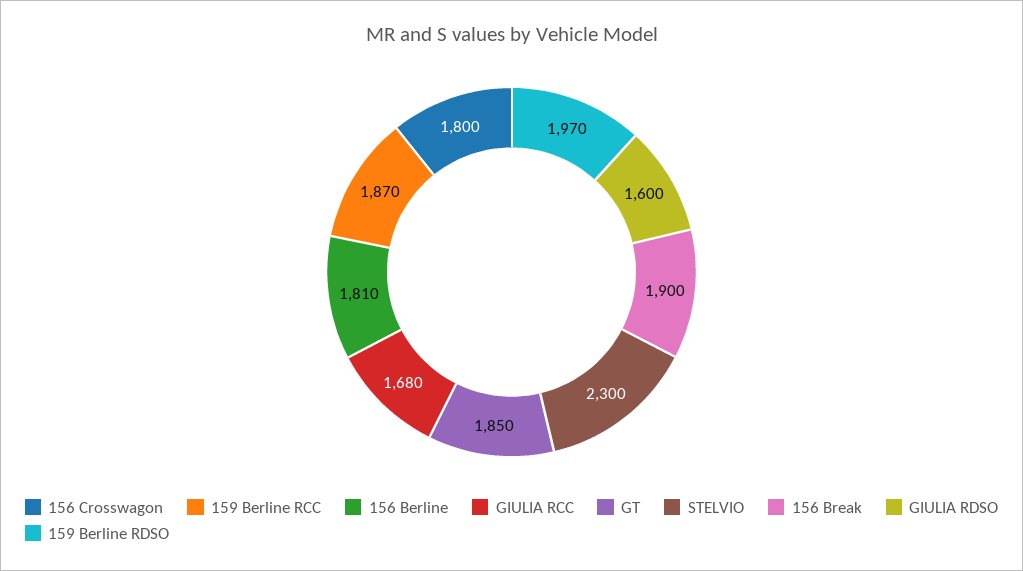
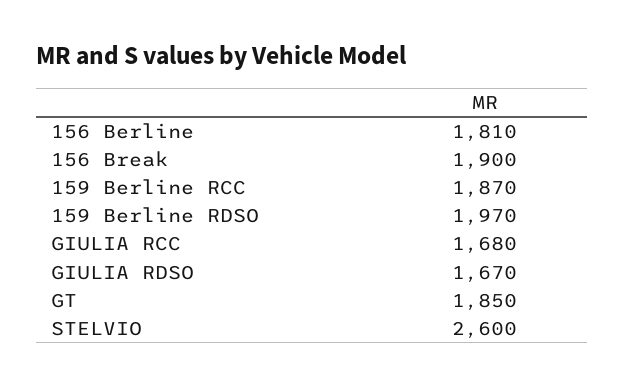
  {
-   "156 Crosswagon": 1800,
    "159 Berline RCC": 1870,
    "156 Berline": 1810,
    "GIULIA RCC": 1680,
    "GT": 1850,
-   "STELVIO": 2300,
+   "STELVIO": 2600,
    "156 Break": 1900,
-   "GIULIA RDSO": 1600,
+   "GIULIA RDSO": 1670,
    "159 Berline RDSO": 1970
  }

